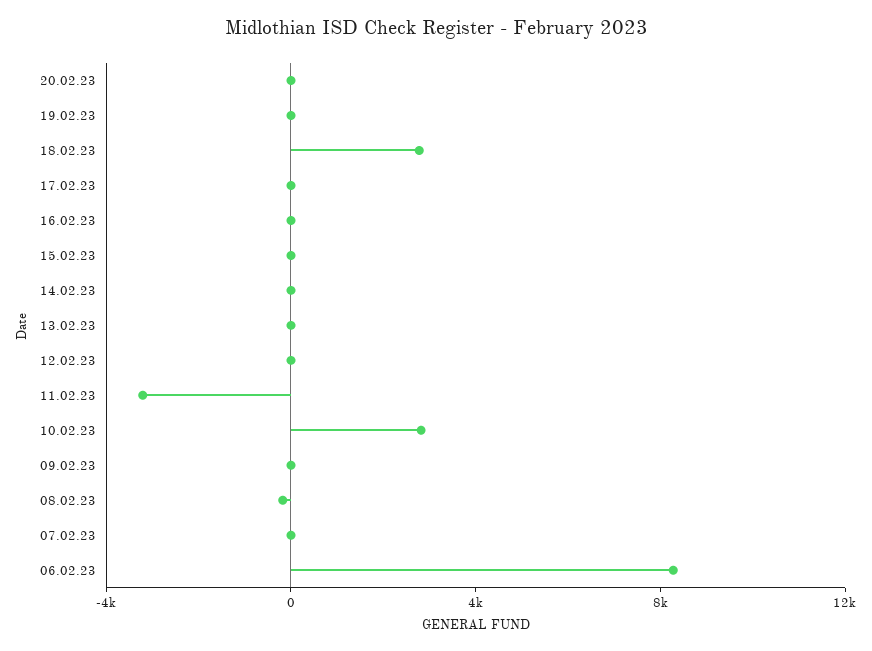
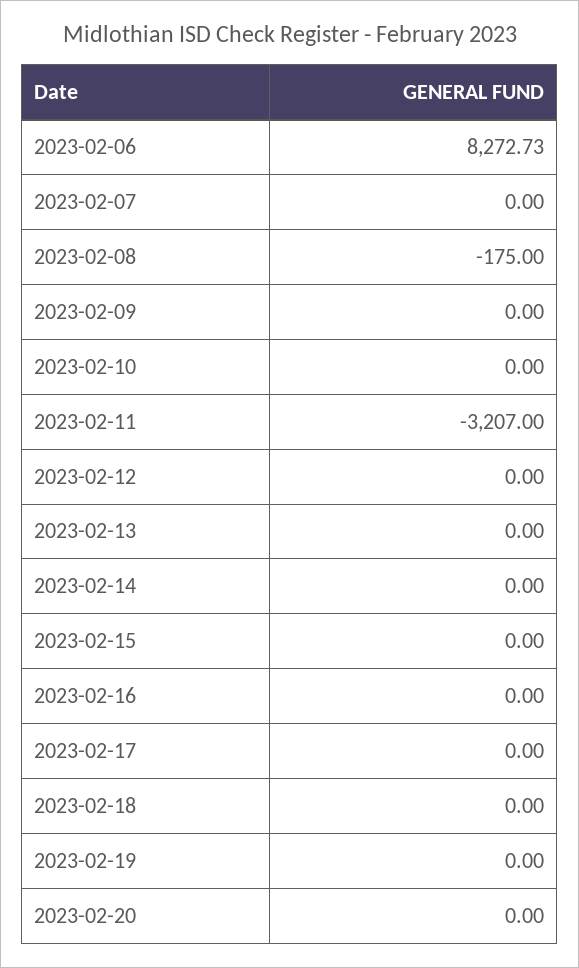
  {
    "20.02.23": 0,
    "19.02.23": 0,
-   "18.02.23": 3000,
+   "18.02.23": 0,
    "17.02.23": 0,
    "16.02.23": 0,
    "15.02.23": 0,
    "14.02.23": 0,
    "13.02.23": 0,
    "12.02.23": 0,
    "11.02.23": -3207,
-   "10.02.23": 3000,
+   "10.02.23": 0,
    "09.02.23": 0,
    "08.02.23": -175,
    "07.02.23": 0,
    "06.02.23": 8272.73
  }

